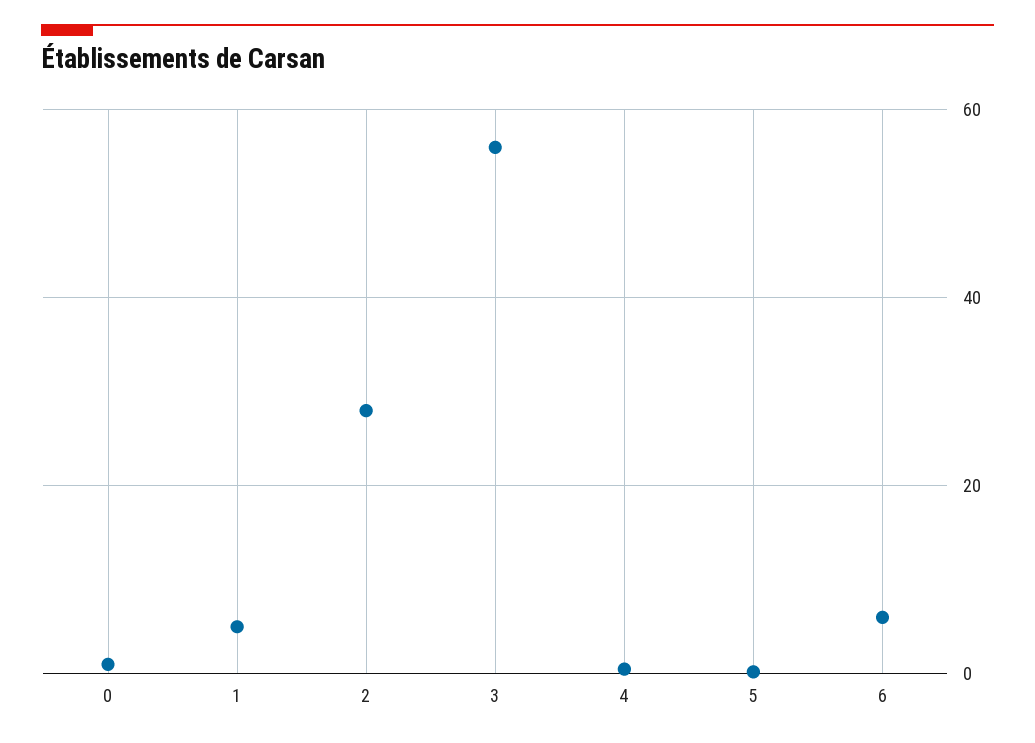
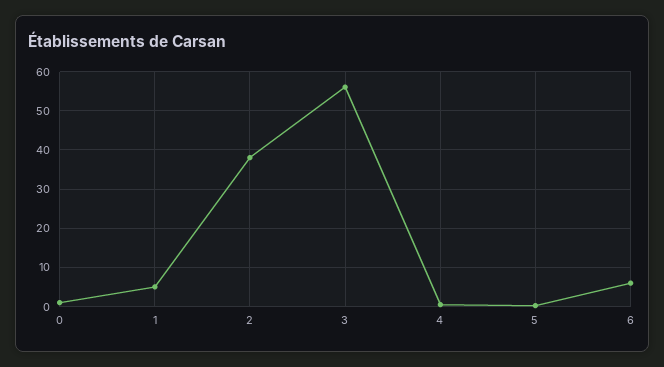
  {
    "0": 2,
    "1": 6,
-   "2": 28,
+   "2": 38,
    "3": 56,
    "4": 0,
    "5": 0,
    "6": 6
  }

